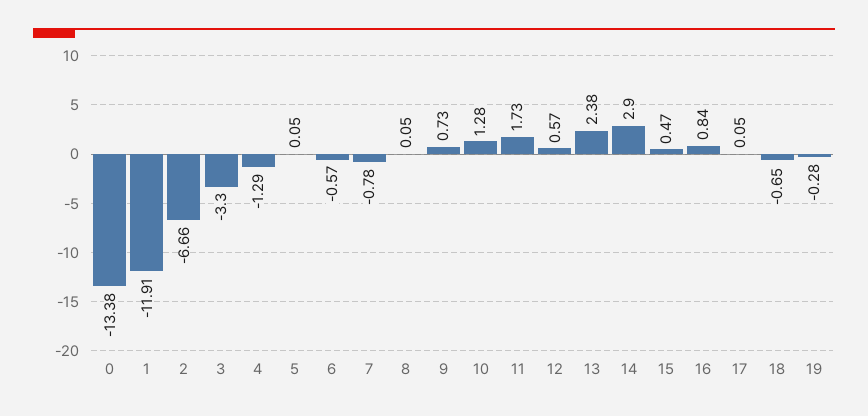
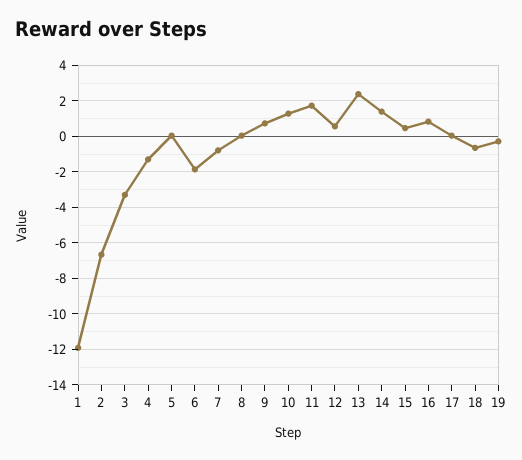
  {
-   "0": -13.38,
    "1": -11.91,
    "2": -6.66,
    "3": -3.3,
    "4": -1.29,
    "5": 0.05,
-   "6": -0.57,
+   "6": -2,
    "7": -0.78,
    "8": 0.05,
    "9": 0.73,
    "10": 1.28,
    "11": 1.73,
    "12": 0.57,
    "13": 2.38,
-   "14": 2.9,
+   "14": 1.5,
    "15": 0.47,
    "16": 0.84,
    "17": 0.05,
    "18": -0.65,
    "19": -0.28
  }

